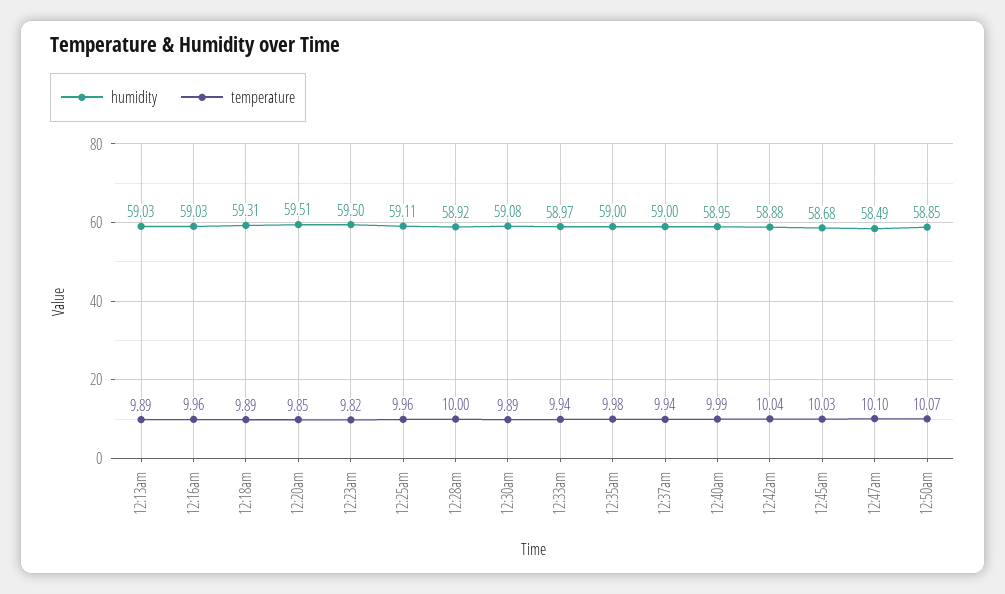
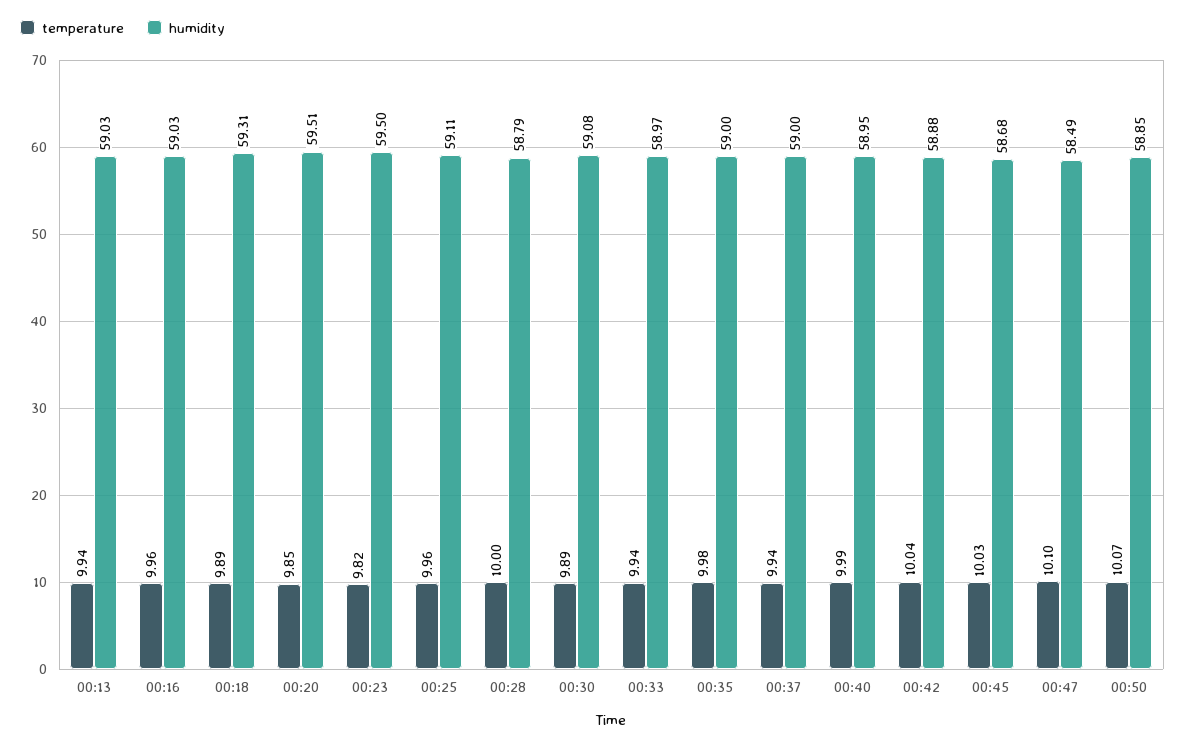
  {
    "humidity": {
      "12:13am": 59.03,
      "12:16am": 59.03,
      "12:18am": 59.31,
      "12:20am": 59.51,
      "12:23am": 59.5,
      "12:25am": 59.11,
-     "12:28am": 58.92,
+     "12:28am": 58.79,
      "12:30am": 59.08,
      "12:33am": 58.97,
      "12:35am": 59,
      "12:37am": 59,
      "12:40am": 58.95,
      "12:42am": 58.88,
      "12:45am": 58.68,
      "12:47am": 58.49,
      "12:50am": 58.85
    },
    "temperature": {
-     "12:13am": 9.89,
+     "12:13am": 9.94,
      "12:16am": 9.96,
      "12:18am": 9.89,
      "12:20am": 9.85,
      "12:23am": 9.82,
      "12:25am": 9.96,
      "12:28am": 10,
      "12:30am": 9.89,
      "12:33am": 9.94,
      "12:35am": 9.98,
      "12:37am": 9.94,
      "12:40am": 9.99,
      "12:42am": 10.04,
      "12:45am": 10.03,
      "12:47am": 10.1,
      "12:50am": 10.07
    }
  }

